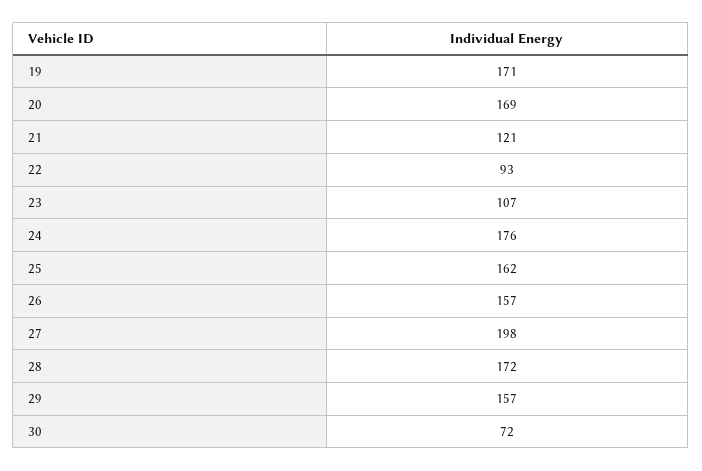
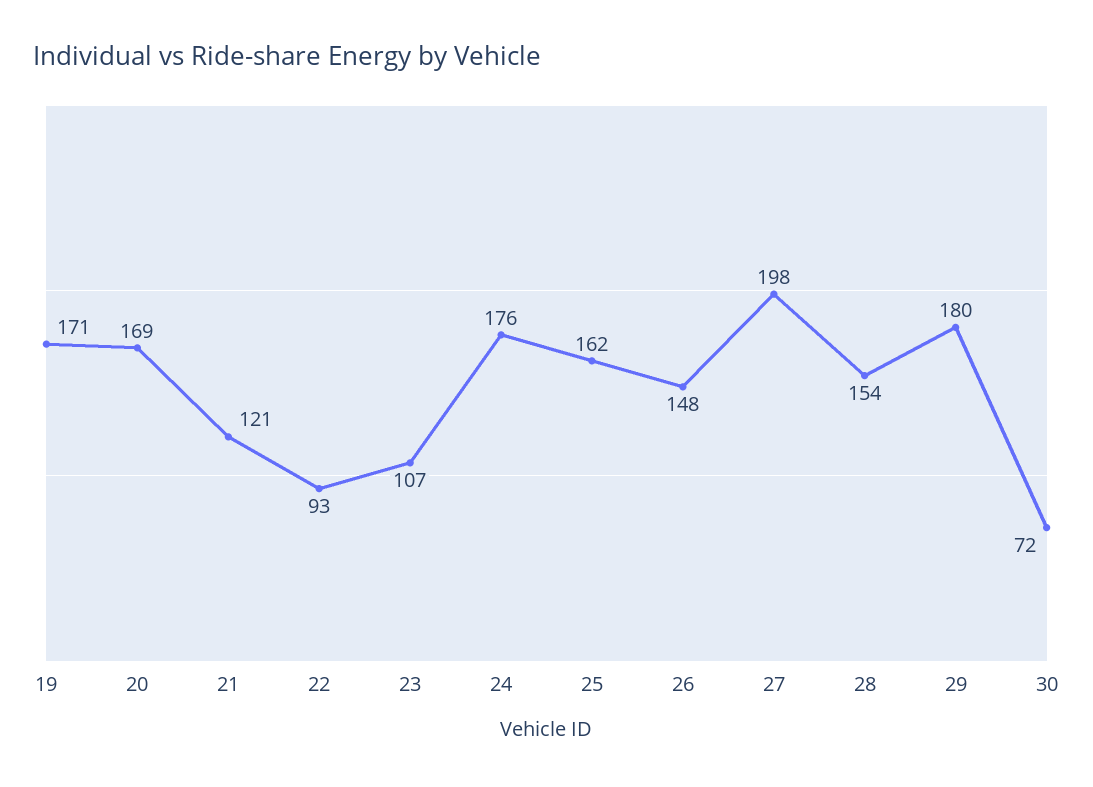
  {
    "19": 171,
    "20": 169,
    "21": 121,
    "22": 93,
    "23": 107,
    "24": 176,
    "25": 162,
-   "26": 157,
+   "26": 148,
    "27": 198,
-   "28": 172,
+   "28": 154,
-   "29": 157,
+   "29": 180,
    "30": 72
  }

